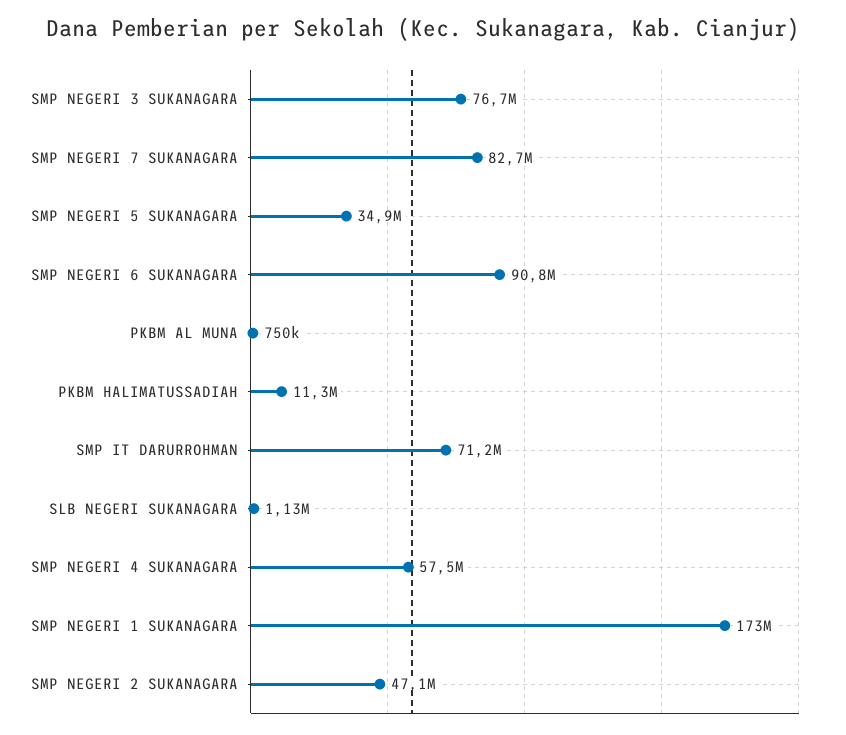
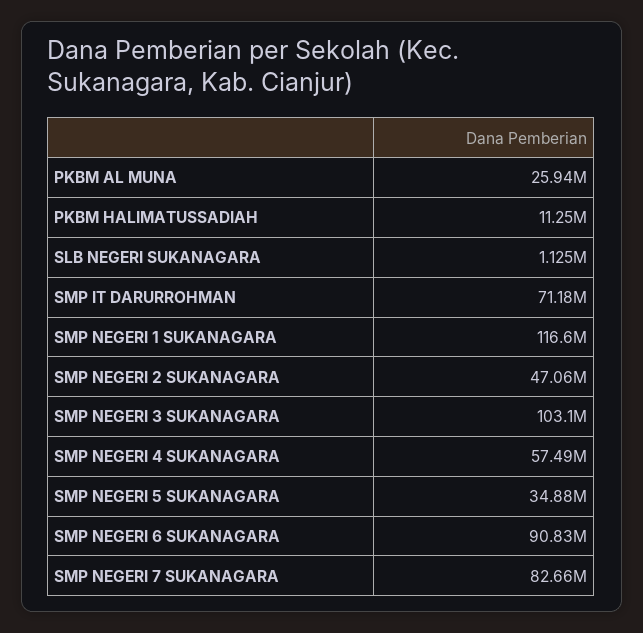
  {
-   "SMP NEGERI 3 SUKANAGARA": 76700000,
+   "SMP NEGERI 3 SUKANAGARA": 103100000,
    "SMP NEGERI 7 SUKANAGARA": 82660000,
    "SMP NEGERI 5 SUKANAGARA": 34880000,
    "SMP NEGERI 6 SUKANAGARA": 90830000,
-   "PKBM AL MUNA": 750000,
+   "PKBM AL MUNA": 25940000,
    "PKBM HALIMATUSSADIAH": 11250000,
    "SMP IT DARURROHMAN": 71180000,
    "SLB NEGERI SUKANAGARA": 1125000,
    "SMP NEGERI 4 SUKANAGARA": 57490000,
-   "SMP NEGERI 1 SUKANAGARA": 173000000,
+   "SMP NEGERI 1 SUKANAGARA": 116600000,
    "SMP NEGERI 2 SUKANAGARA": 47060000
  }

